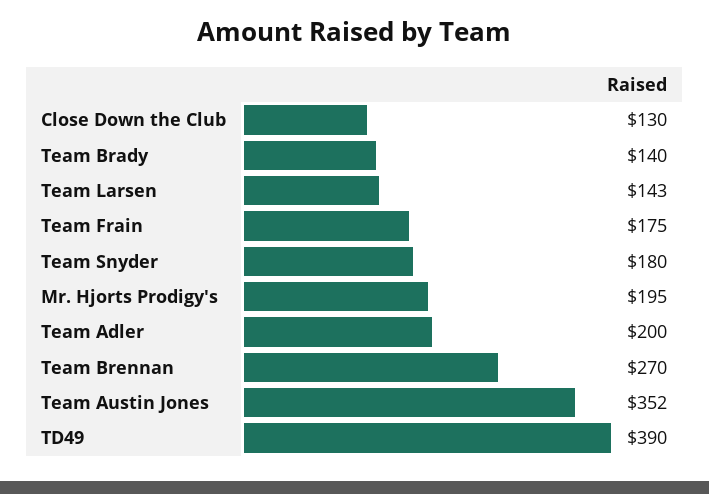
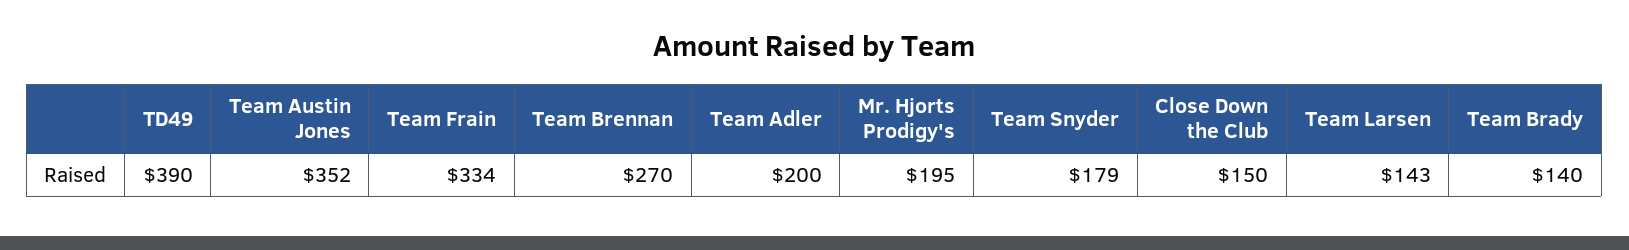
  {
-   "Close Down the Club": 130,
+   "Close Down the Club": 150,
    "Team Brady": 140,
    "Team Larsen": 143,
-   "Team Frain": 175,
+   "Team Frain": 334,
-   "Team Snyder": 180,
+   "Team Snyder": 179,
    "Mr. Hjorts Prodigy's": 195,
    "Team Adler": 200,
    "Team Brennan": 270,
    "Team Austin Jones": 352,
    "TD49": 390
  }

